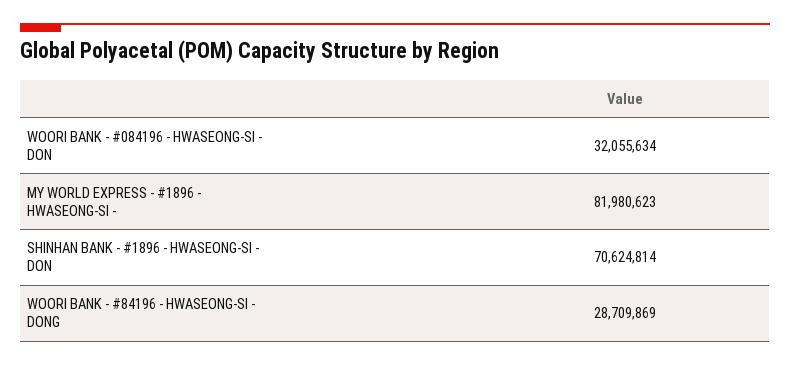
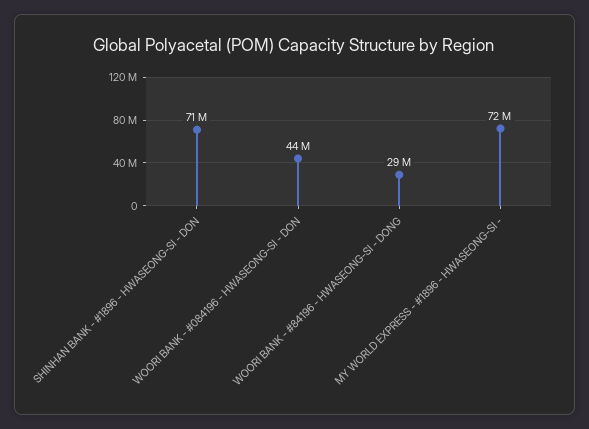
  {
-   "WOORI BANK - #084196 - HWASEONG-SI - DON": 32055634,
+   "WOORI BANK - #084196 - HWASEONG-SI - DON": 44000000,
-   "MY WORLD EXPRESS - #1896 - HWASEONG-SI -": 81980623,
+   "MY WORLD EXPRESS - #1896 - HWASEONG-SI -": 72000000,
    "SHINHAN BANK - #1896 - HWASEONG-SI - DON": 70624814,
    "WOORI BANK - #84196 - HWASEONG-SI - DONG": 28709869
  }

